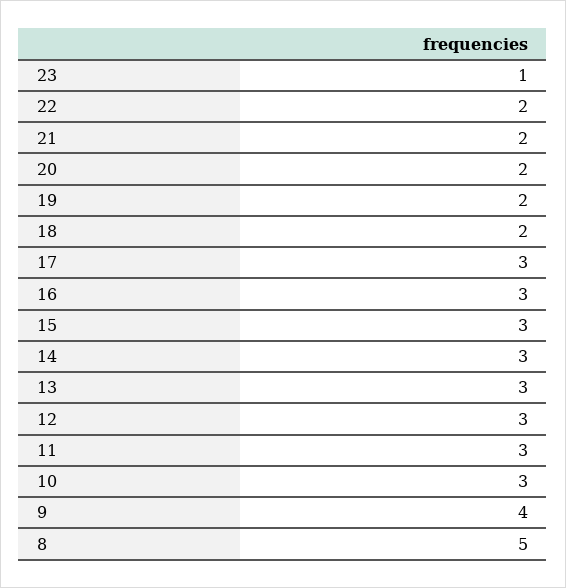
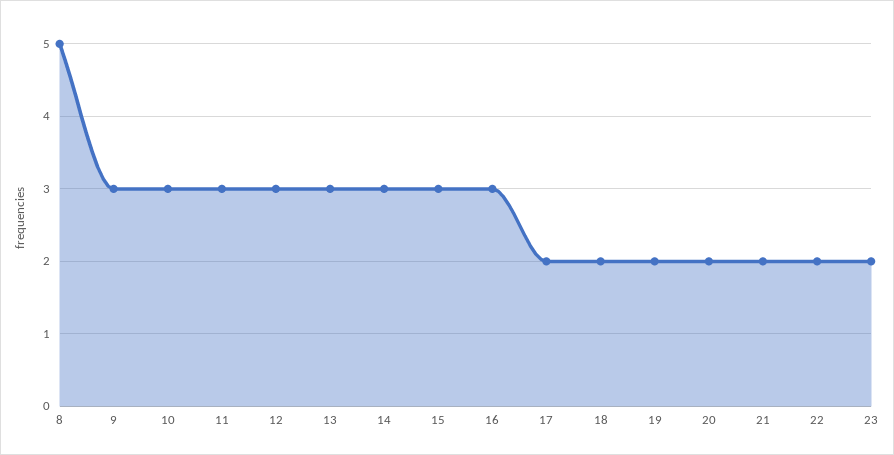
  {
-   "23": 1,
+   "23": 2,
    "22": 2,
    "21": 2,
    "20": 2,
    "19": 2,
    "18": 2,
-   "17": 3,
+   "17": 2,
    "16": 3,
    "15": 3,
    "14": 3,
    "13": 3,
    "12": 3,
    "11": 3,
    "10": 3,
-   "9": 4,
+   "9": 3,
    "8": 5
  }

